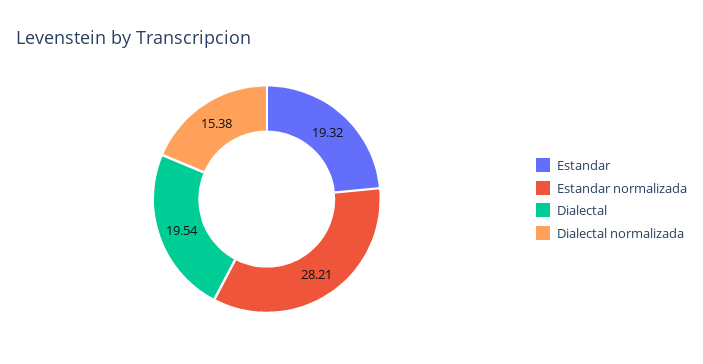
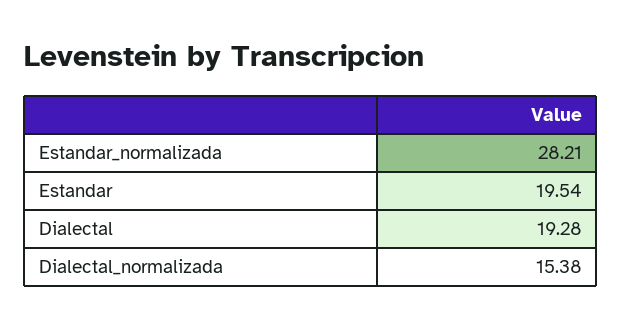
  {
-   "Estandar": 19.32,
+   "Estandar": 19.54,
    "Estandar normalizada": 28.21,
-   "Dialectal": 19.54,
+   "Dialectal": 19.28,
    "Dialectal normalizada": 15.38
  }

